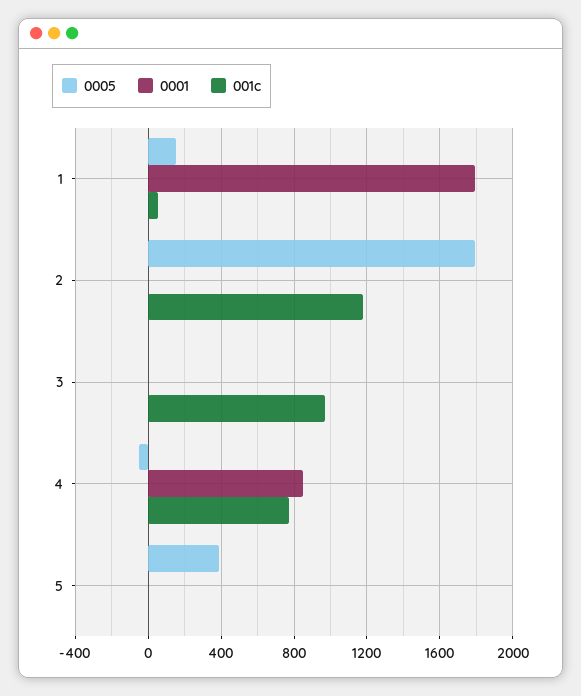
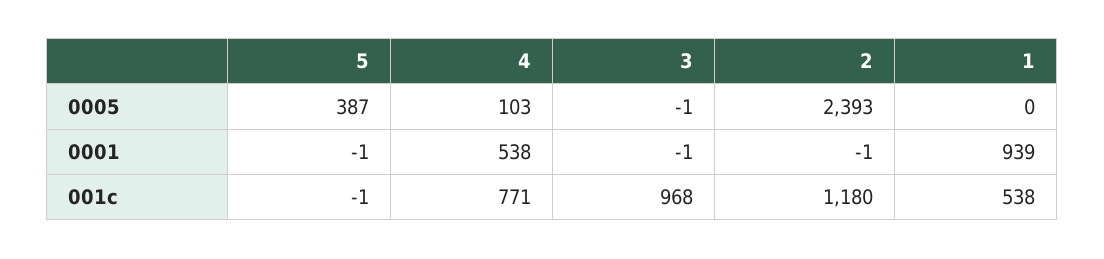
  {
    "0005": {
-     "1": 150,
+     "1": 0,
-     "2": 1800,
+     "2": 2393,
      "3": -1,
-     "4": -50,
+     "4": 103,
      "5": 387
    },
    "0001": {
-     "1": 1800,
+     "1": 939,
      "2": -1,
      "3": -1,
-     "4": 850,
+     "4": 538,
      "5": -1
    },
    "001c": {
-     "1": 50,
+     "1": 538,
      "2": 1180,
      "3": 968,
      "4": 771,
      "5": -1
    }
  }

